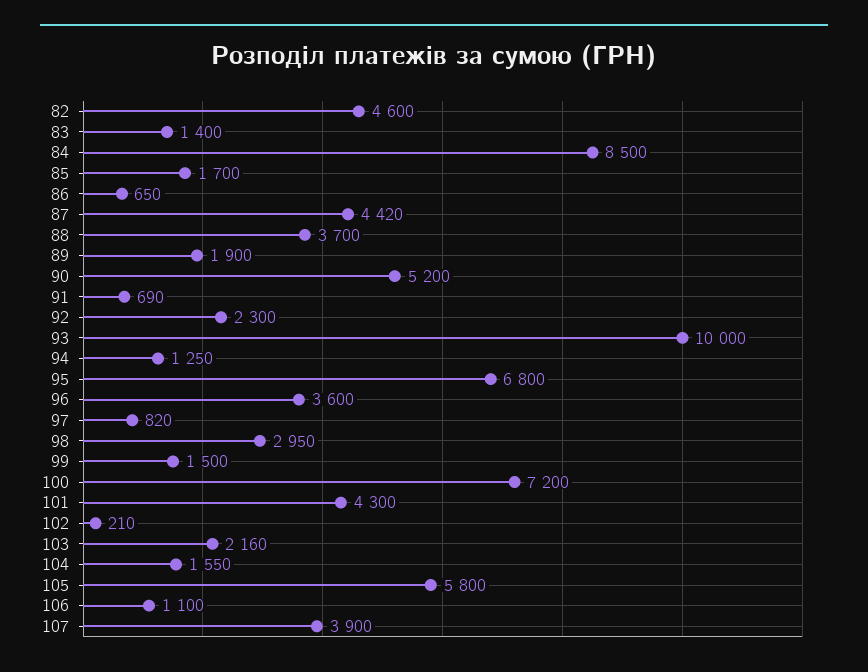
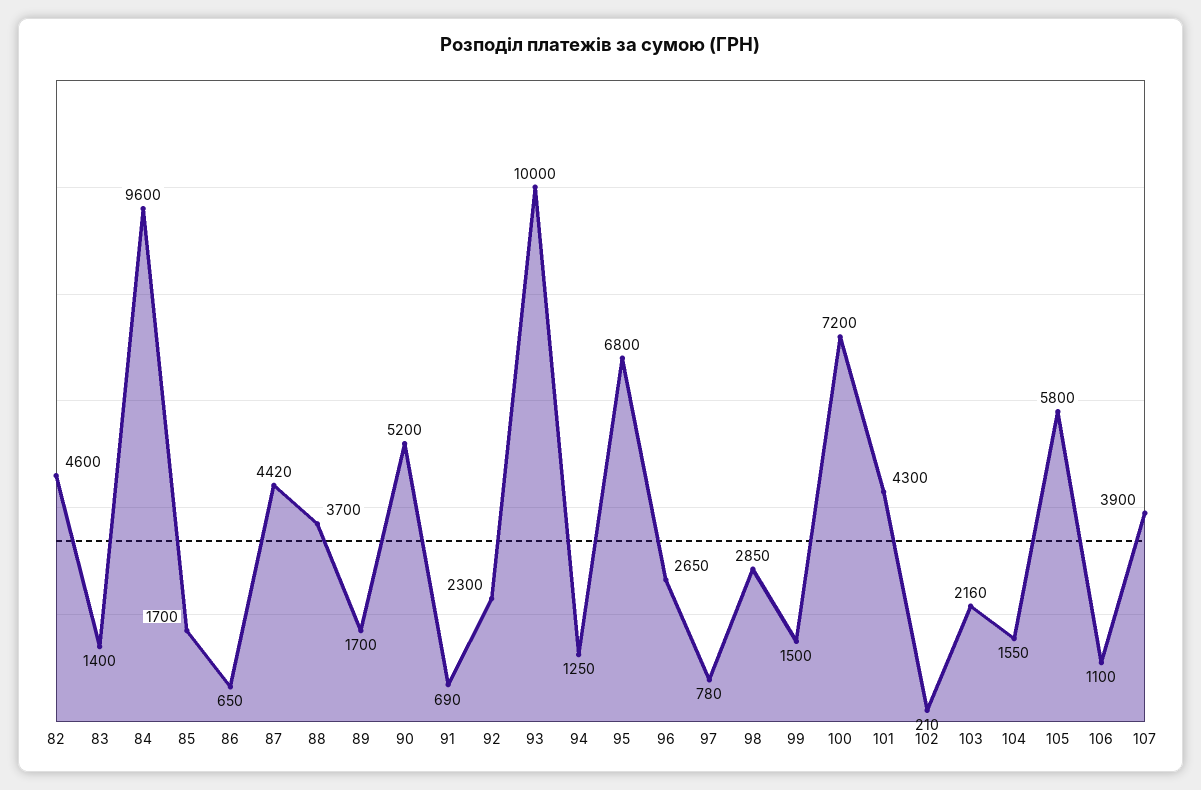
  {
    "82": 4600,
    "83": 1400,
-   "84": 8500,
+   "84": 9600,
    "85": 1700,
    "86": 650,
    "87": 4420,
    "88": 3700,
-   "89": 1900,
+   "89": 1700,
    "90": 5200,
    "91": 690,
    "92": 2300,
    "93": 10000,
    "94": 1250,
    "95": 6800,
-   "96": 3600,
+   "96": 2650,
-   "97": 820,
+   "97": 780,
-   "98": 2950,
+   "98": 2850,
    "99": 1500,
    "100": 7200,
    "101": 4300,
    "102": 210,
    "103": 2160,
    "104": 1550,
    "105": 5800,
    "106": 1100,
    "107": 3900
  }

